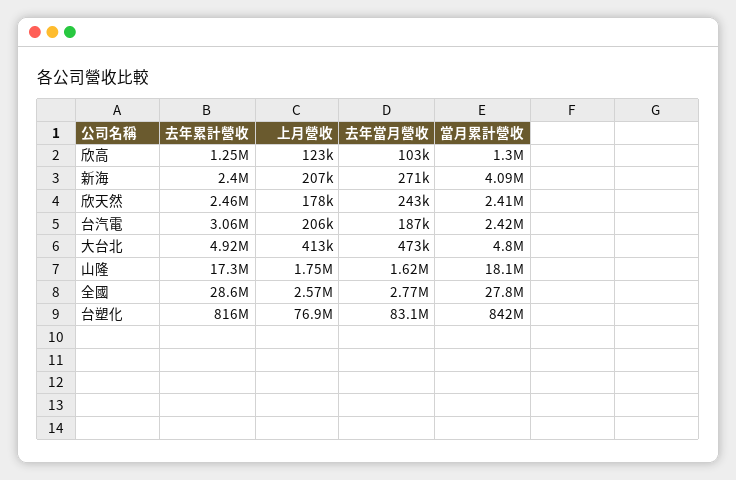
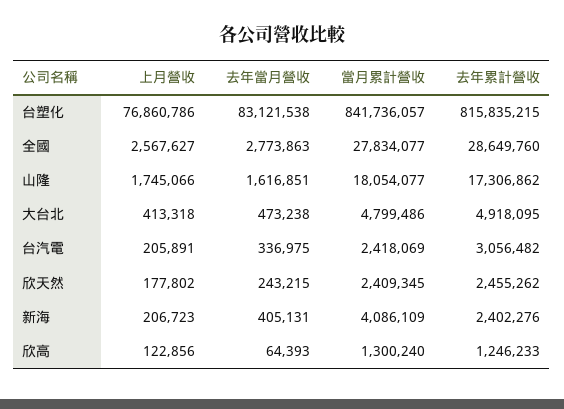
  {
    "去年累計營收": {
      "欣高": 1246233,
      "新海": 2402276,
      "欣天然": 2455262,
      "台汽電": 3056482,
      "大台北": 4918095,
      "山隆": 17306862,
      "全國": 28649760,
      "台塑化": 815835215
    },
    "上月營收": {
      "欣高": 122856,
      "新海": 206723,
      "欣天然": 177802,
      "台汽電": 205891,
      "大台北": 413318,
      "山隆": 1745066,
      "全國": 2567627,
      "台塑化": 76860786
    },
    "去年當月營收": {
-     "欣高": 103000,
+     "欣高": 64393,
-     "新海": 271000,
+     "新海": 405131,
      "欣天然": 243215,
-     "台汽電": 187000,
+     "台汽電": 336975,
      "大台北": 473238,
      "山隆": 1616851,
      "全國": 2773863,
      "台塑化": 83121538
    },
    "當月累計營收": {
      "欣高": 1300240,
      "新海": 4086109,
      "欣天然": 2409345,
      "台汽電": 2418069,
      "大台北": 4799486,
      "山隆": 18054077,
      "全國": 27834077,
      "台塑化": 841736057
    }
  }

